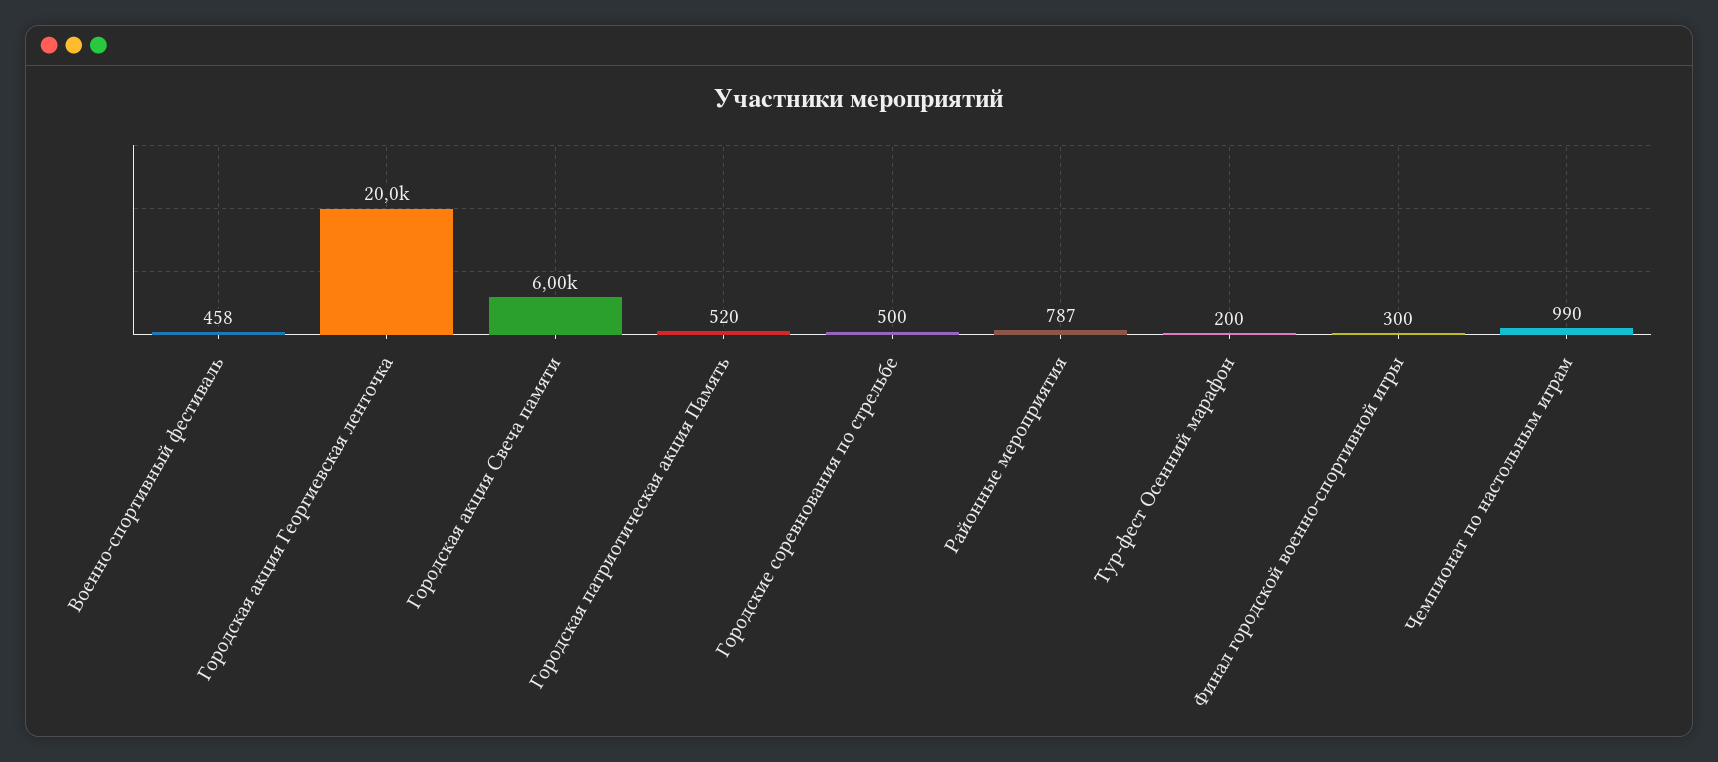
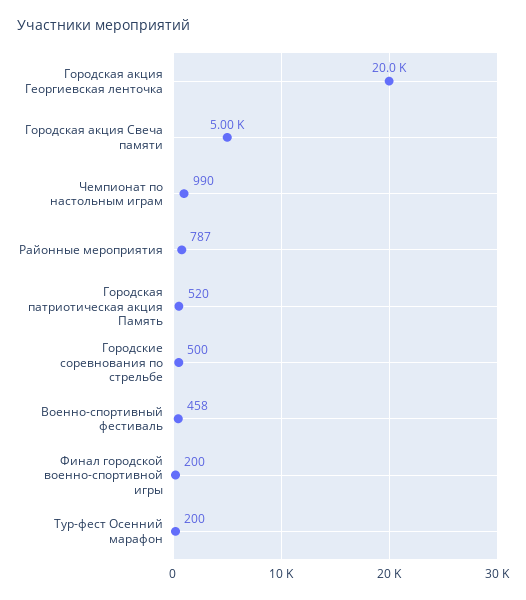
  {
    "Военно-спортивный фестиваль": 458,
    "Городская акция Георгиевская ленточка": 20000,
-   "Городская акция Свеча памяти": 6000,
+   "Городская акция Свеча памяти": 5000,
    "Городская патриотическая акция Память": 520,
    "Городские соревнования по стрельбе": 500,
    "Районные мероприятия": 787,
    "Тур-фест Осенний марафон": 200,
-   "Финал городской военно-спортивной игры": 300,
+   "Финал городской военно-спортивной игры": 200,
    "Чемпионат по настольным играм": 990
  }

